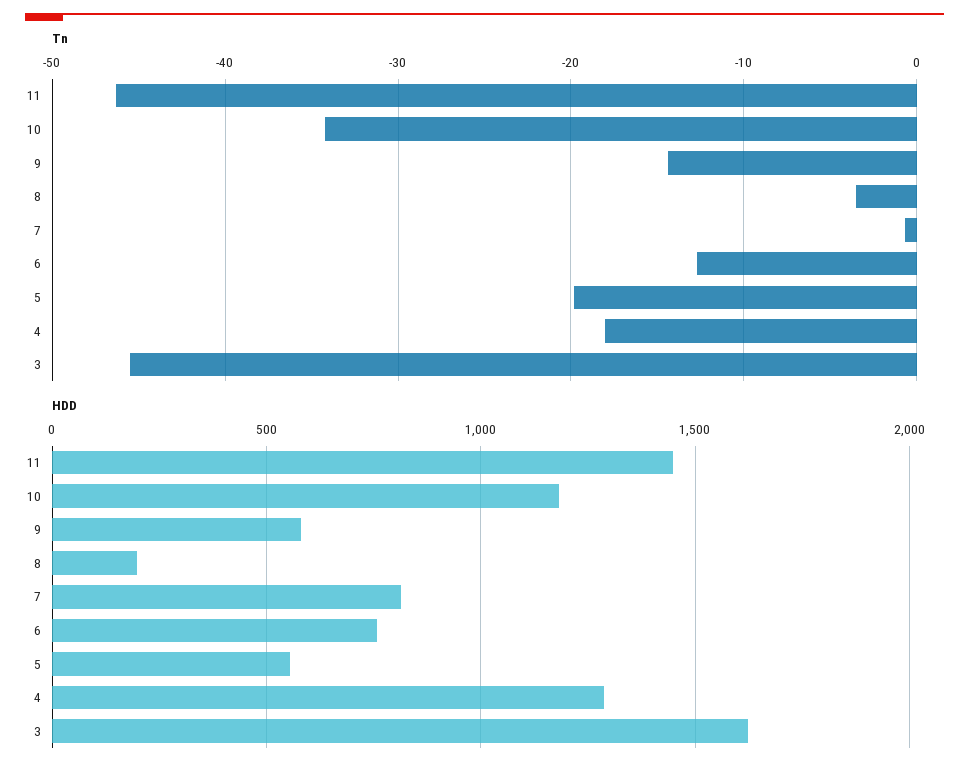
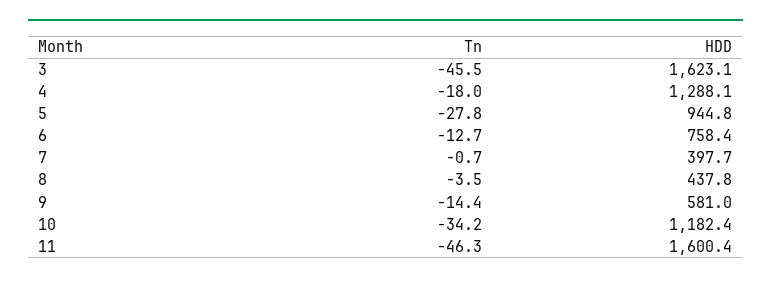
  {
    "Tn": {
      "11": -46.3,
      "10": -34.2,
      "9": -14.4,
      "8": -3.5,
      "7": -0.7,
      "6": -12.7,
-     "5": -20,
+     "5": -27.8,
      "4": -18,
      "3": -45.5
    },
    "HDD": {
-     "11": 1450,
+     "11": 1600.4,
      "10": 1182.4,
      "9": 581,
-     "8": 200,
+     "8": 437.8,
-     "7": 800,
+     "7": 397.7,
      "6": 758.4,
-     "5": 550,
+     "5": 944.8,
      "4": 1288.1,
      "3": 1623.1
    }
  }

